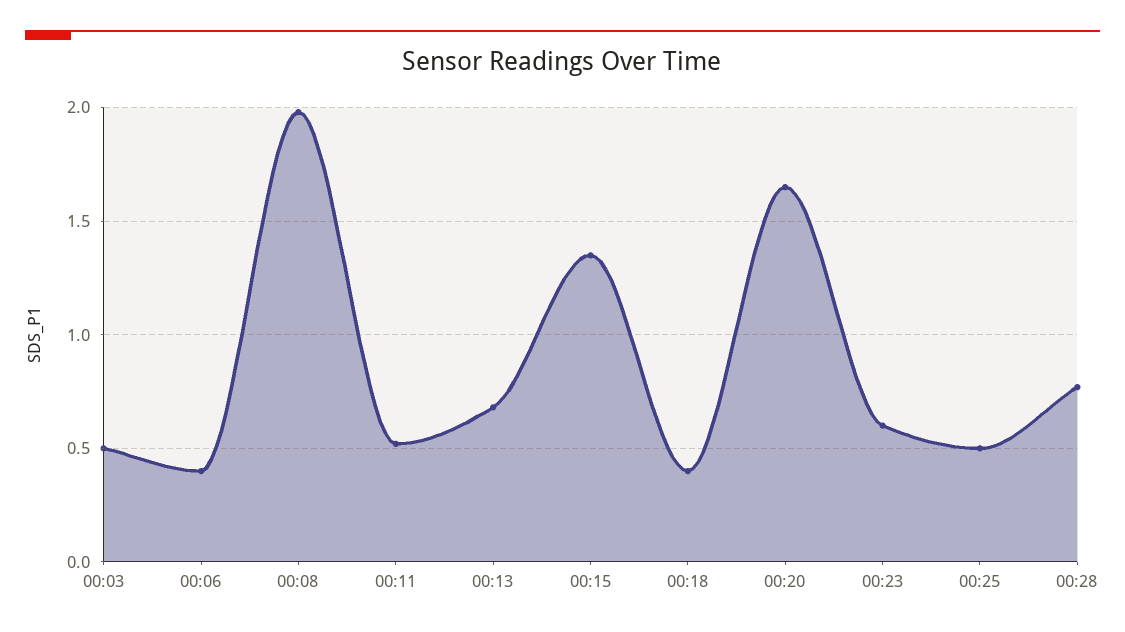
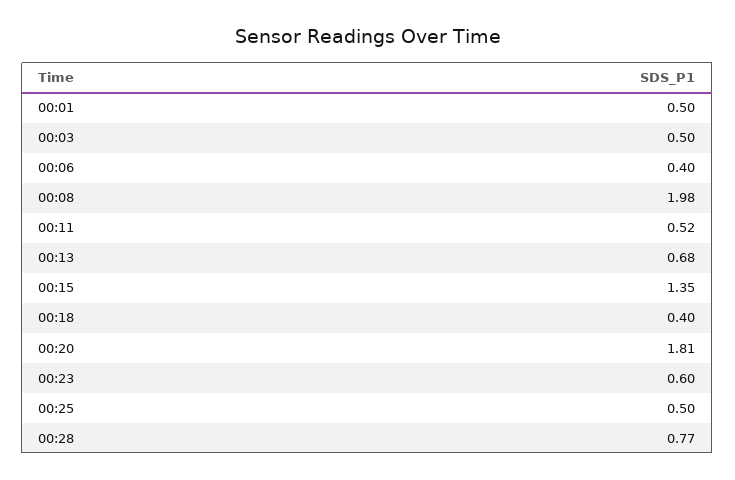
  {
    "00:03": 0.5,
    "00:06": 0.4,
    "00:08": 1.98,
    "00:11": 0.52,
    "00:13": 0.68,
    "00:15": 1.35,
    "00:18": 0.4,
-   "00:20": 1.65,
+   "00:20": 1.81,
    "00:23": 0.6,
    "00:25": 0.5,
-   "00:28": 0.77
+   "00:28": 0.77,
+   "00:01": 0.5
  }

